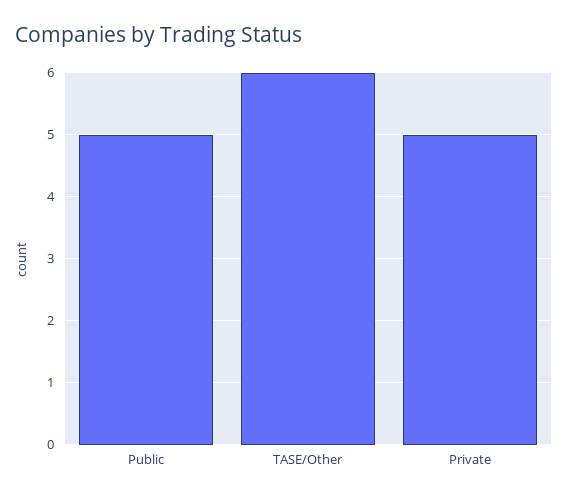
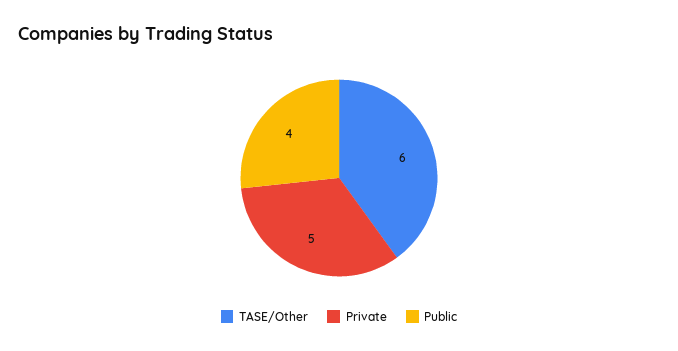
  {
-   "Public": 5,
+   "Public": 4,
    "TASE/Other": 6,
    "Private": 5
  }

